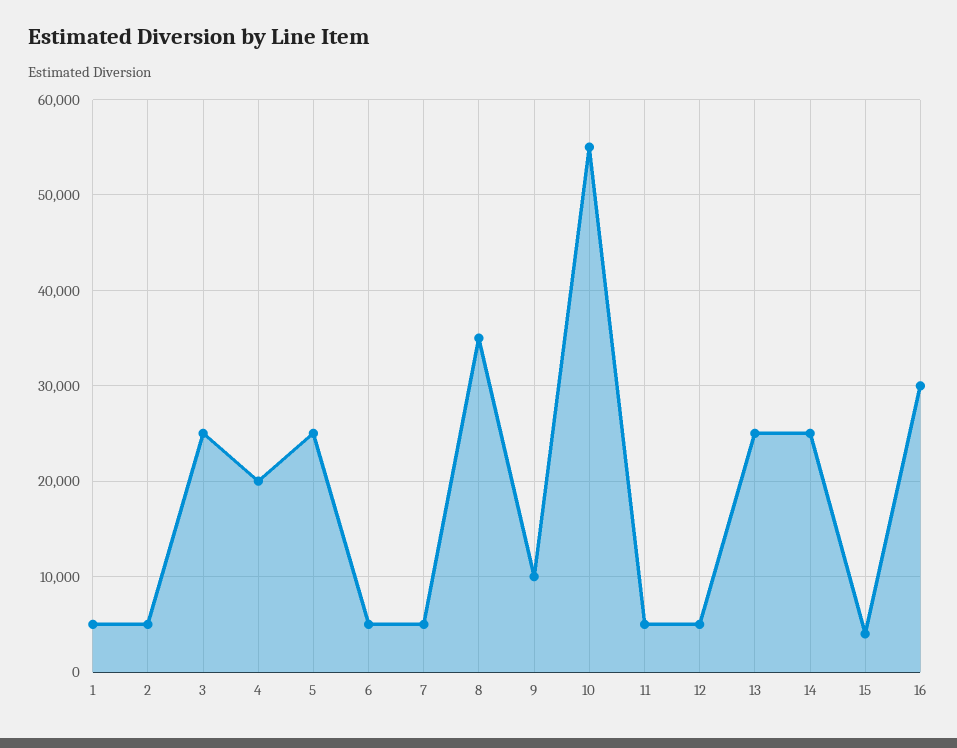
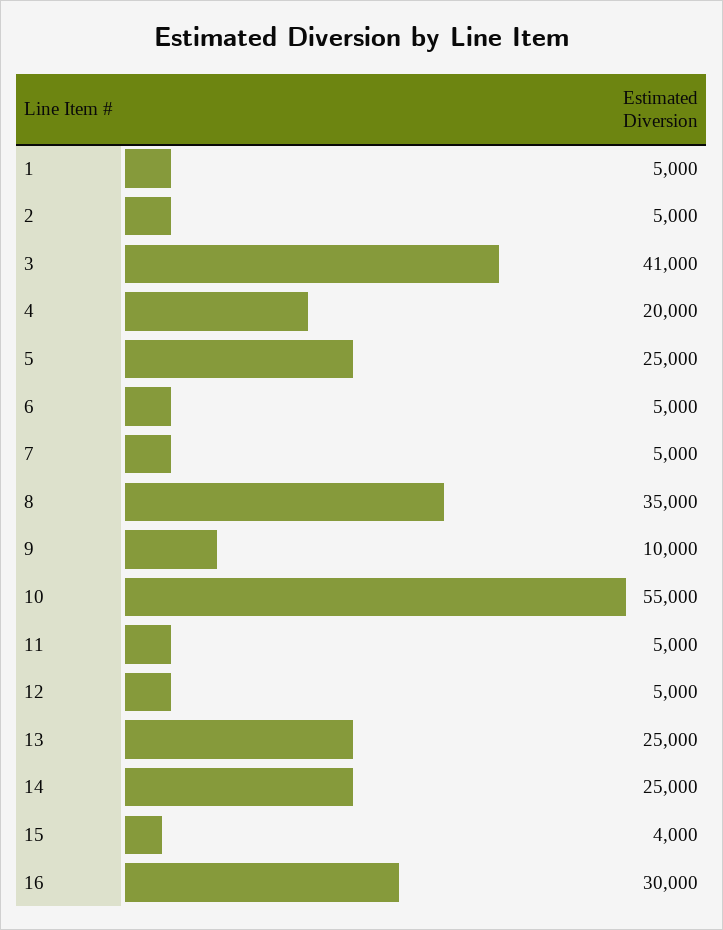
  {
    "1": 5000,
    "2": 5000,
-   "3": 25000,
+   "3": 41000,
    "4": 20000,
    "5": 25000,
    "6": 5000,
    "7": 5000,
    "8": 35000,
    "9": 10000,
    "10": 55000,
    "11": 5000,
    "12": 5000,
    "13": 25000,
    "14": 25000,
    "15": 4000,
    "16": 30000
  }

